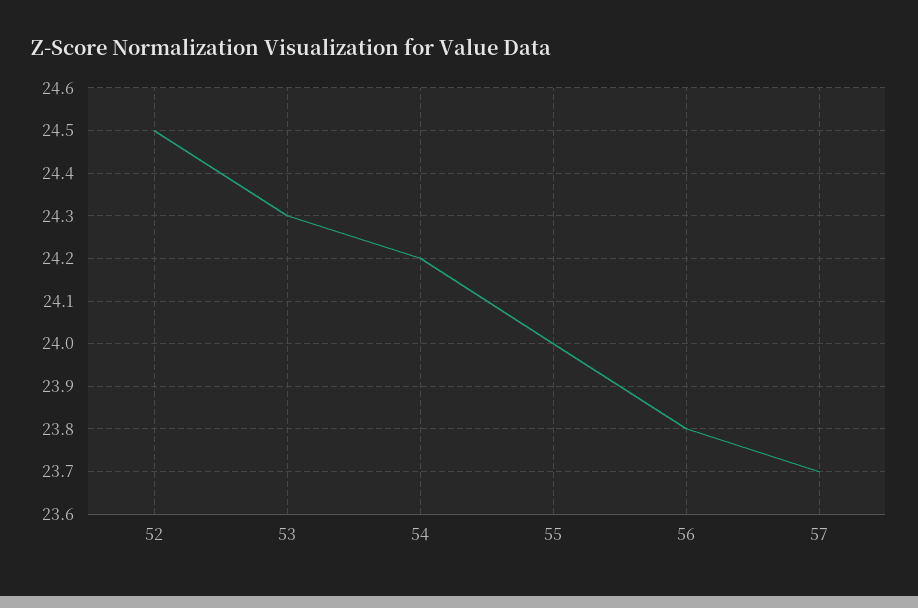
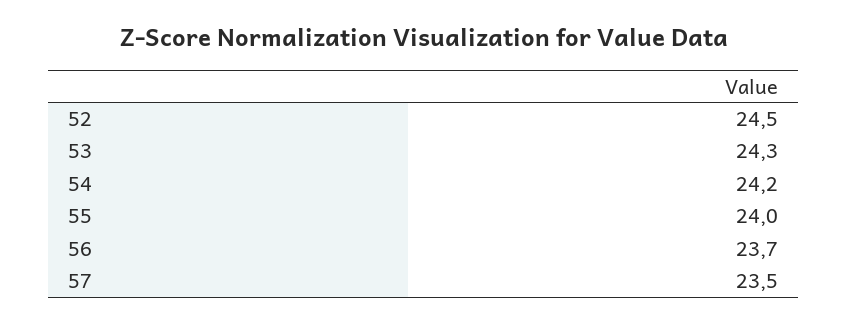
  {
    "52": 24.5,
    "53": 24.3,
    "54": 24.2,
    "55": 24,
-   "56": 23.8,
+   "56": 23.7,
-   "57": 23.7
+   "57": 23.5
  }

